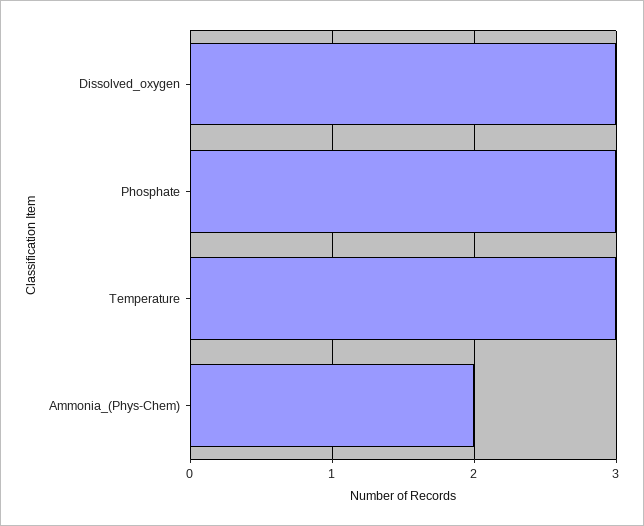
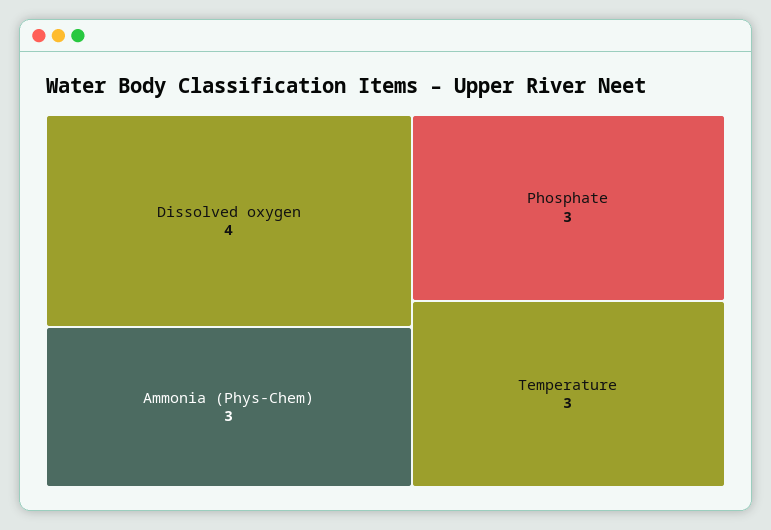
  {
-   "Dissolved_oxygen": 3,
+   "Dissolved_oxygen": 4,
    "Phosphate": 3,
    "Temperature": 3,
-   "Ammonia_(Phys-Chem)": 2
+   "Ammonia_(Phys-Chem)": 3
  }

